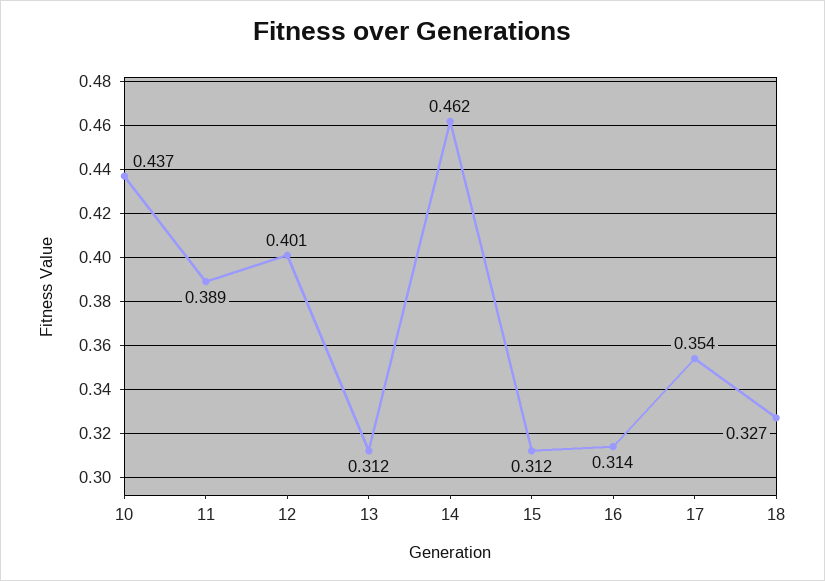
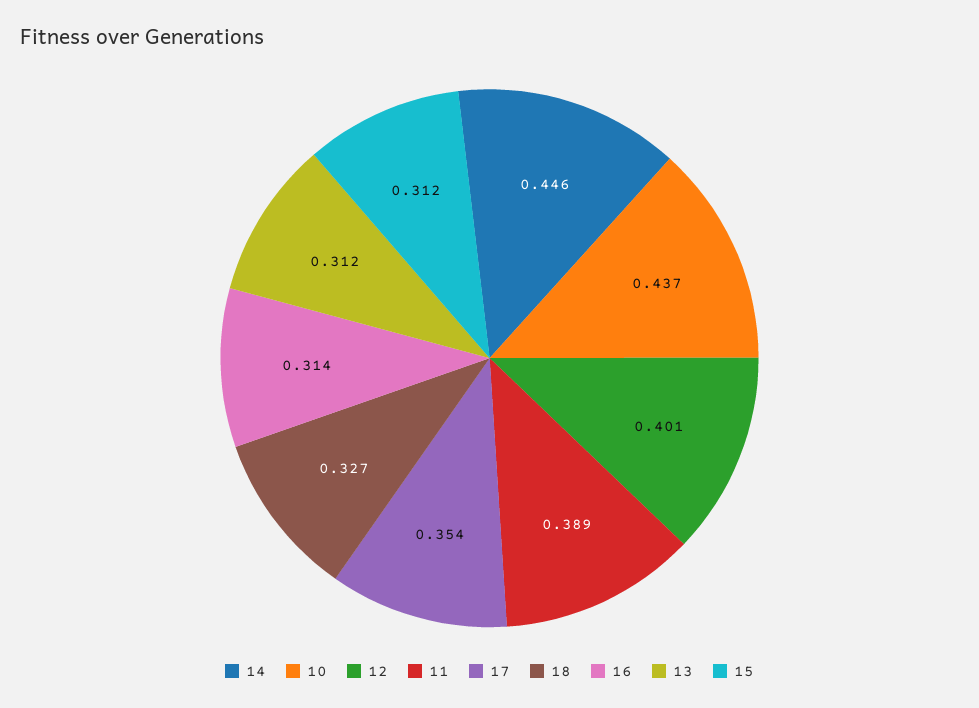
  {
    "10": 0.437,
    "11": 0.389,
    "12": 0.401,
    "13": 0.312,
-   "14": 0.462,
+   "14": 0.446,
    "15": 0.312,
    "16": 0.314,
    "17": 0.354,
    "18": 0.327
  }

